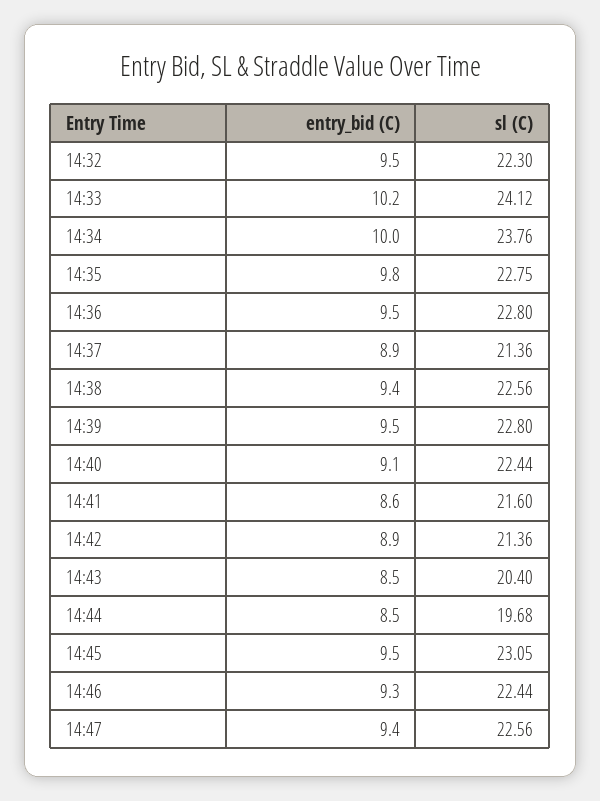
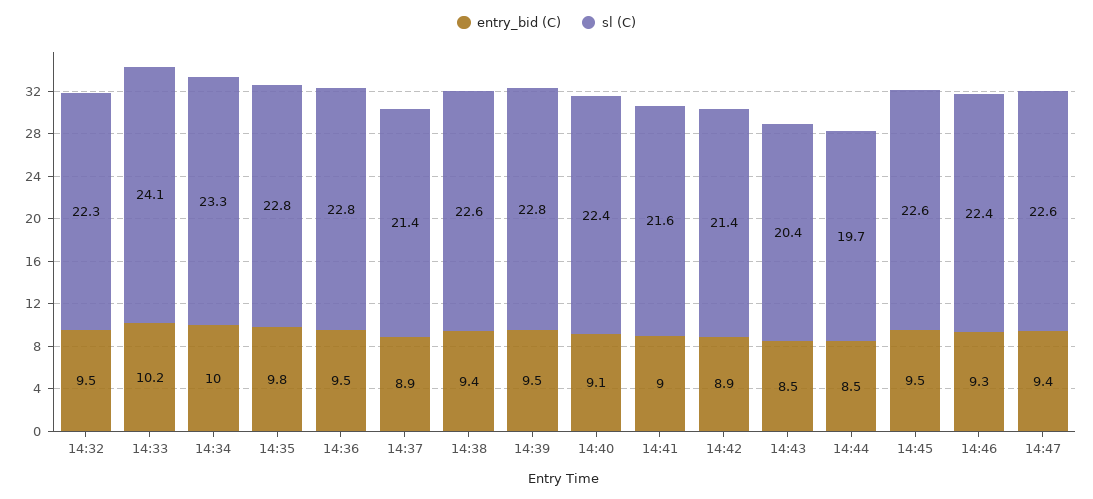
  {
    "entry_bid (C)": {
      "14:32": 9.5,
      "14:33": 10.2,
      "14:34": 10,
      "14:35": 9.8,
      "14:36": 9.5,
      "14:37": 8.9,
      "14:38": 9.4,
      "14:39": 9.5,
      "14:40": 9.1,
-     "14:41": 8.6,
+     "14:41": 9,
      "14:42": 8.9,
      "14:43": 8.5,
      "14:44": 8.5,
      "14:45": 9.5,
      "14:46": 9.3,
      "14:47": 9.4
    },
    "sl (C)": {
      "14:32": 22.3,
      "14:33": 24.12,
-     "14:34": 23.76,
+     "14:34": 23.3,
      "14:35": 22.75,
      "14:36": 22.8,
      "14:37": 21.36,
      "14:38": 22.56,
      "14:39": 22.8,
      "14:40": 22.44,
      "14:41": 21.6,
      "14:42": 21.36,
      "14:43": 20.4,
      "14:44": 19.68,
-     "14:45": 23.05,
+     "14:45": 22.6,
      "14:46": 22.44,
      "14:47": 22.56
    }
  }

